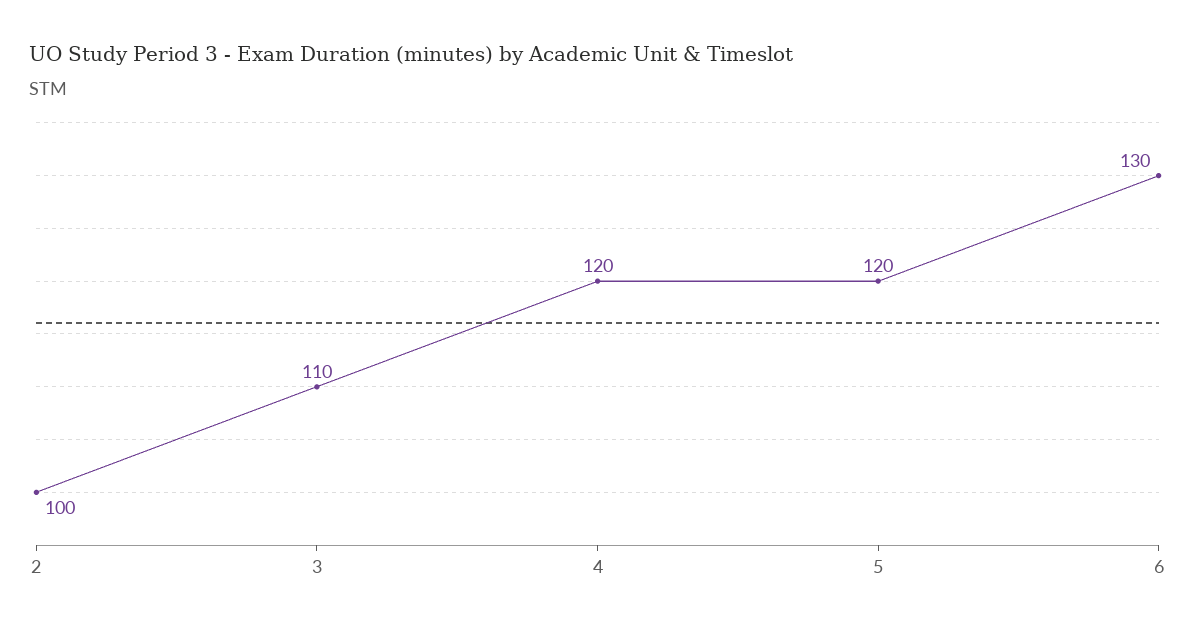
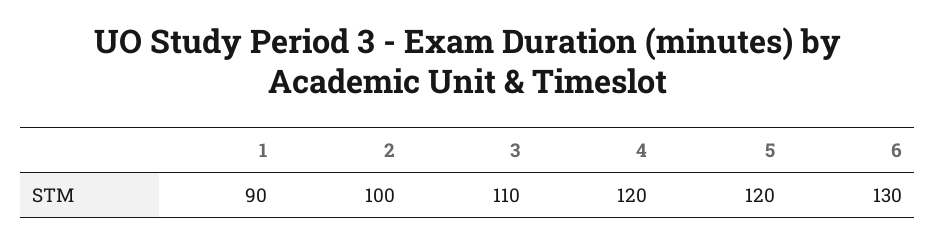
  {
    "2": 100,
    "3": 110,
    "4": 120,
    "5": 120,
-   "6": 130
+   "6": 130,
+   "1": 90
  }

